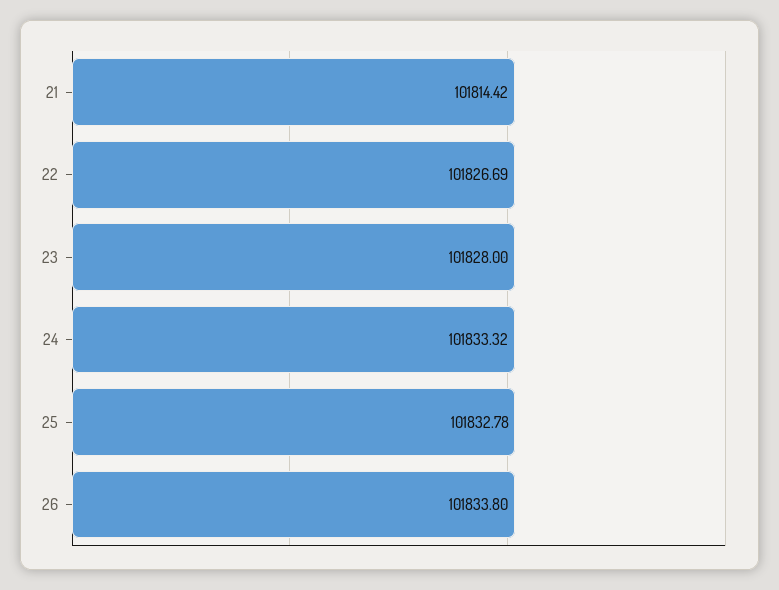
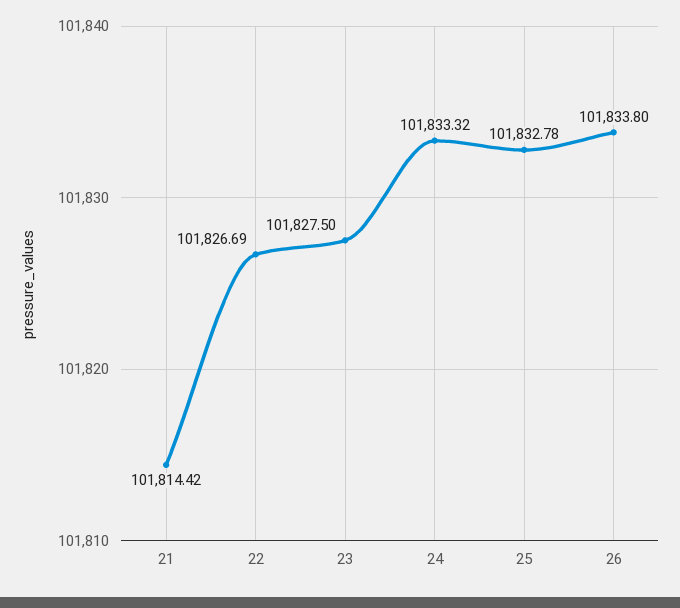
  {
    "21": 101814.42,
    "22": 101826.69,
-   "23": 101828,
+   "23": 101827.5,
    "24": 101833.32,
    "25": 101832.78,
    "26": 101833.8
  }

